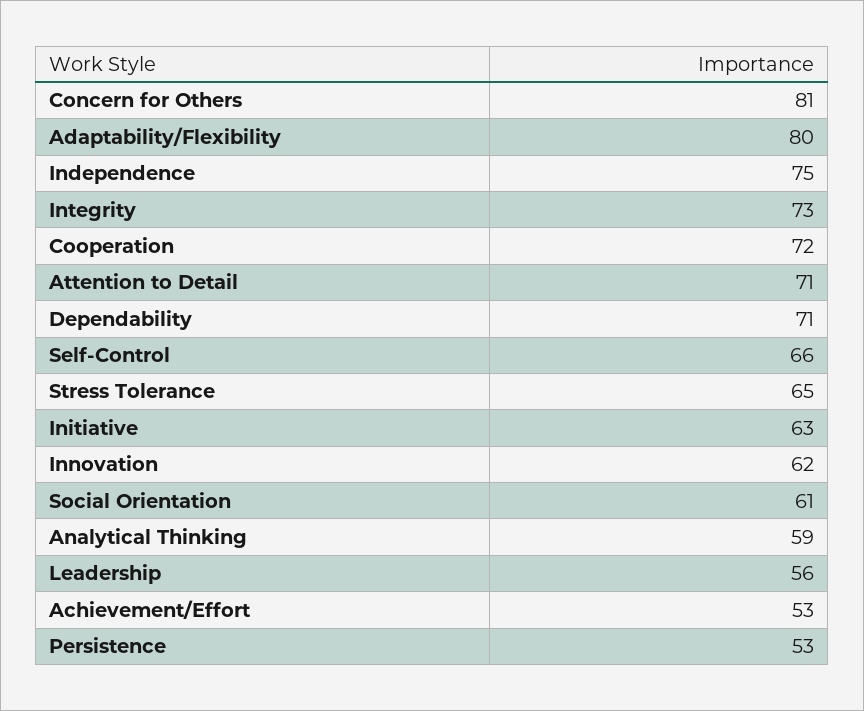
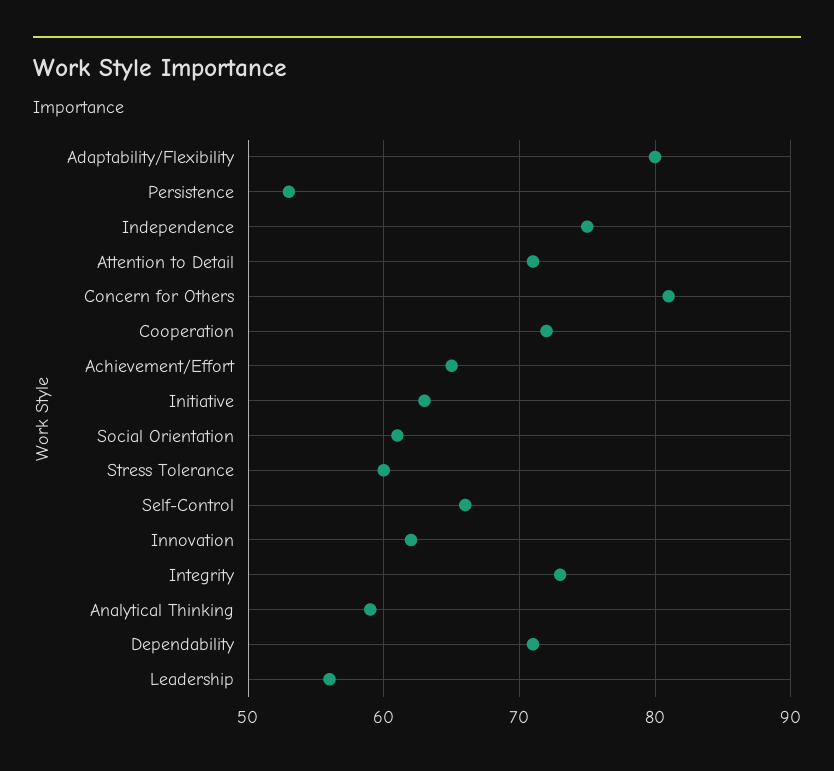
  {
    "Concern for Others": 81,
    "Adaptability/Flexibility": 80,
    "Independence": 75,
    "Integrity": 73,
    "Cooperation": 72,
    "Attention to Detail": 71,
    "Dependability": 71,
    "Self-Control": 66,
-   "Stress Tolerance": 65,
+   "Stress Tolerance": 60,
    "Initiative": 63,
    "Innovation": 62,
    "Social Orientation": 61,
    "Analytical Thinking": 59,
    "Leadership": 56,
-   "Achievement/Effort": 53,
+   "Achievement/Effort": 65,
    "Persistence": 53
  }

